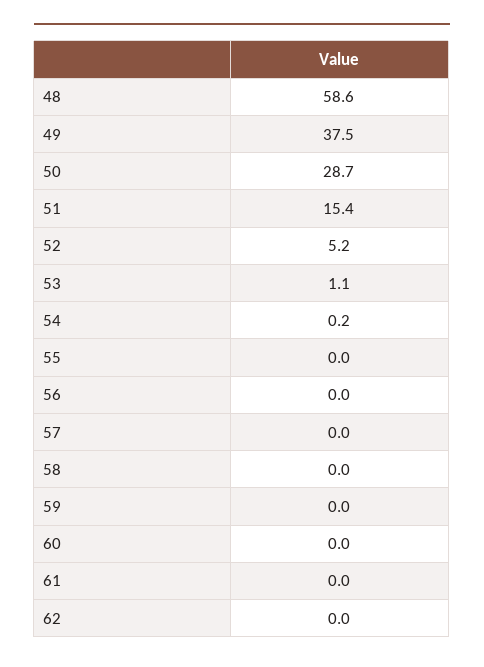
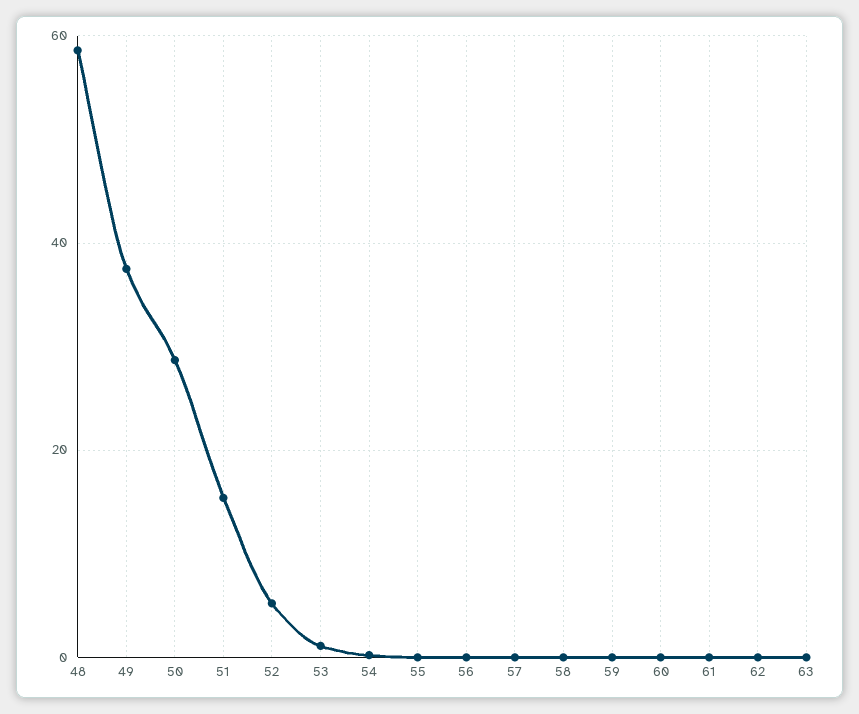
  {
    "48": 58.6,
    "49": 37.5,
    "50": 28.7,
    "51": 15.4,
    "52": 5.2,
    "53": 1.1,
    "54": 0.2,
    "55": 0,
    "56": 0,
    "57": 0,
    "58": 0,
    "59": 0,
    "60": 0,
    "61": 0,
-   "62": 0
+   "62": 0,
+   "63": 0
  }

